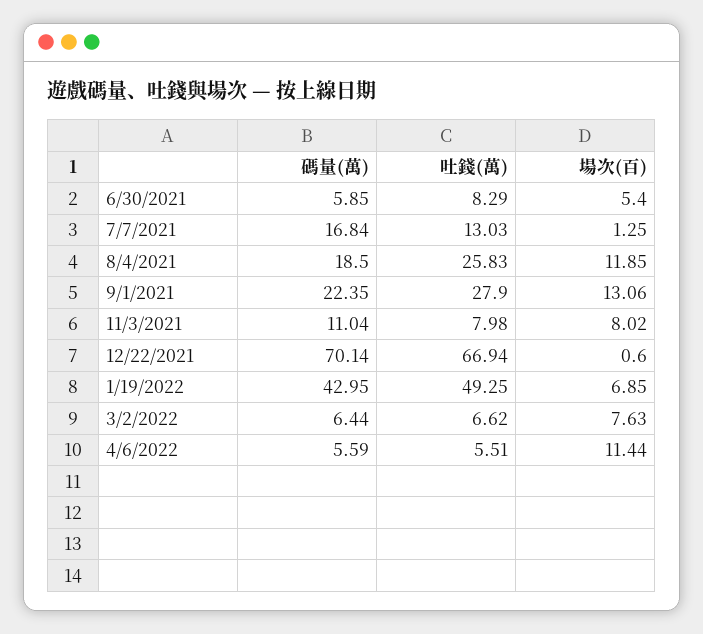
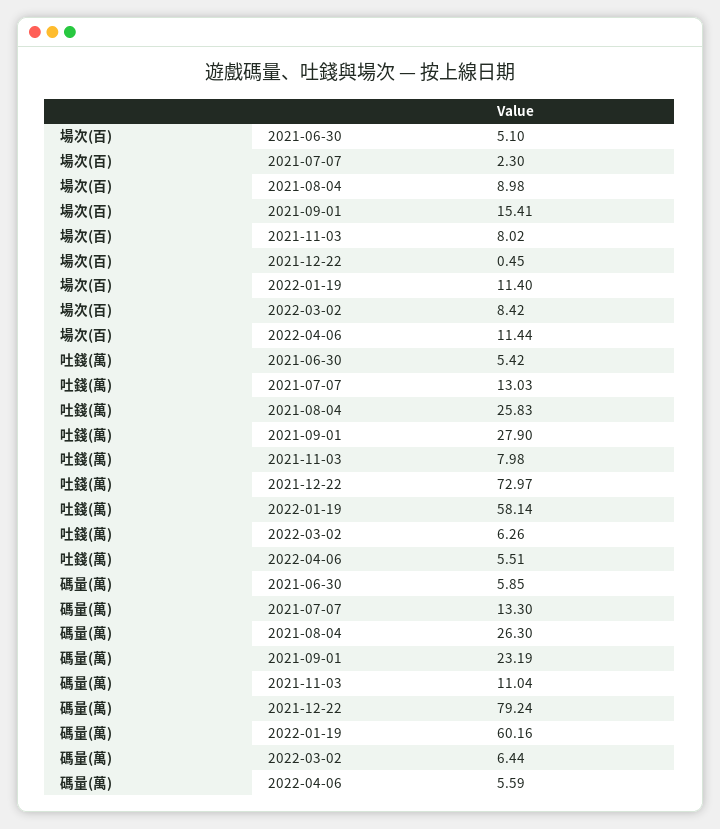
  {
    "碼量(萬)": {
      "6/30/2021": 5.85,
-     "7/7/2021": 16.84,
+     "7/7/2021": 13.3,
-     "8/4/2021": 18.5,
+     "8/4/2021": 26.3,
-     "9/1/2021": 22.35,
+     "9/1/2021": 23.19,
      "11/3/2021": 11.04,
-     "12/22/2021": 70.14,
+     "12/22/2021": 79.24,
-     "1/19/2022": 42.95,
+     "1/19/2022": 60.16,
      "3/2/2022": 6.44,
      "4/6/2022": 5.59
    },
    "吐錢(萬)": {
-     "6/30/2021": 8.29,
+     "6/30/2021": 5.42,
      "7/7/2021": 13.03,
      "8/4/2021": 25.83,
      "9/1/2021": 27.9,
      "11/3/2021": 7.98,
-     "12/22/2021": 66.94,
+     "12/22/2021": 72.97,
-     "1/19/2022": 49.25,
+     "1/19/2022": 58.14,
-     "3/2/2022": 6.62,
+     "3/2/2022": 6.26,
      "4/6/2022": 5.51
    },
    "場次(百)": {
-     "6/30/2021": 5.4,
+     "6/30/2021": 5.1,
-     "7/7/2021": 1.25,
+     "7/7/2021": 2.3,
-     "8/4/2021": 11.85,
+     "8/4/2021": 8.98,
-     "9/1/2021": 13.06,
+     "9/1/2021": 15.41,
      "11/3/2021": 8.02,
-     "12/22/2021": 0.6,
+     "12/22/2021": 0.45,
-     "1/19/2022": 6.85,
+     "1/19/2022": 11.4,
-     "3/2/2022": 7.63,
+     "3/2/2022": 8.42,
      "4/6/2022": 11.44
    }
  }

